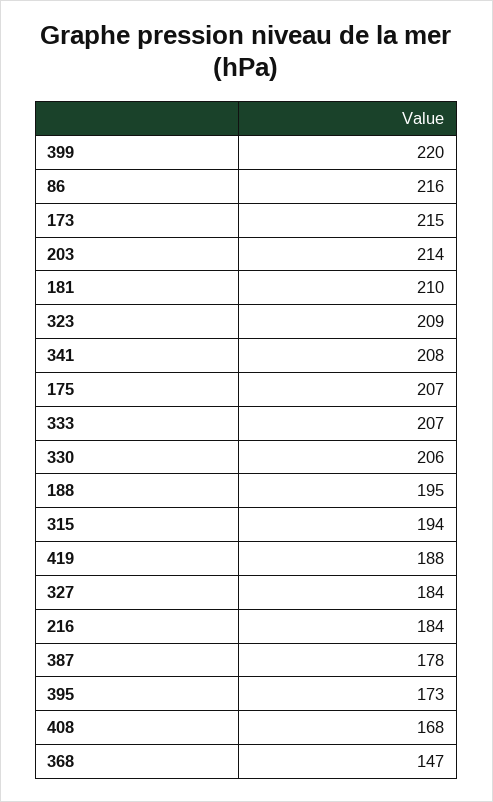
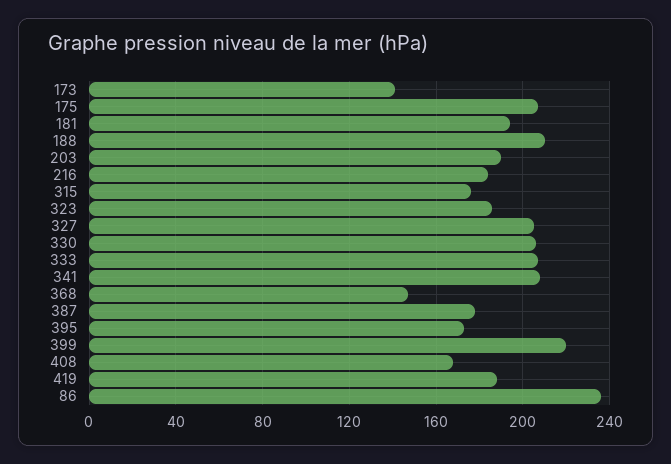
  {
    "399": 220,
-   "86": 216,
+   "86": 235,
-   "173": 215,
+   "173": 140,
-   "203": 214,
+   "203": 190,
-   "181": 210,
+   "181": 195,
-   "323": 209,
+   "323": 185,
    "341": 208,
    "175": 207,
    "333": 207,
    "330": 206,
-   "188": 195,
+   "188": 210,
-   "315": 194,
+   "315": 175,
    "419": 188,
-   "327": 184,
+   "327": 205,
    "216": 184,
    "387": 178,
    "395": 173,
    "408": 168,
    "368": 147
  }

